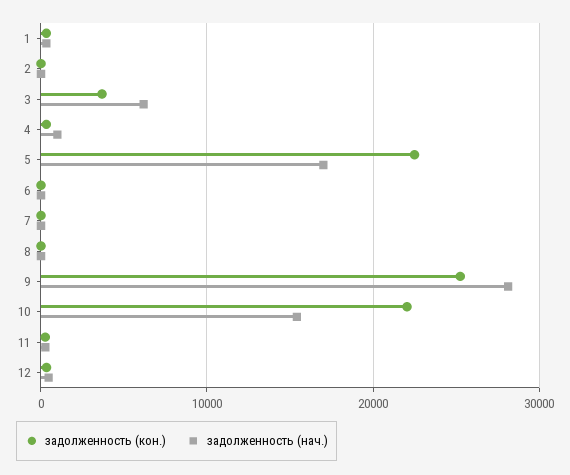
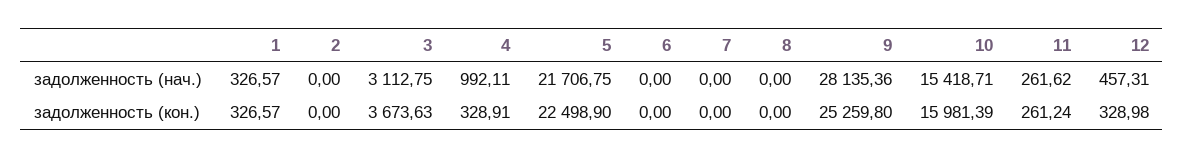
  {
    "задолженность (кон.)": {
      "1": 326.57,
      "2": 0,
      "3": 3673.63,
      "4": 328.91,
      "5": 22498.9,
      "6": 0,
      "7": 0,
      "8": 0,
      "9": 25259.8,
-     "10": 22000,
+     "10": 15981.39,
      "11": 261.24,
      "12": 328.98
    },
    "задолженность (нач.)": {
      "1": 326.57,
      "2": 0,
-     "3": 6000,
+     "3": 3112.75,
      "4": 992.11,
-     "5": 17000,
+     "5": 21706.75,
      "6": 0,
      "7": 0,
      "8": 0,
      "9": 28135.36,
      "10": 15418.71,
      "11": 261.62,
      "12": 457.31
    }
  }

